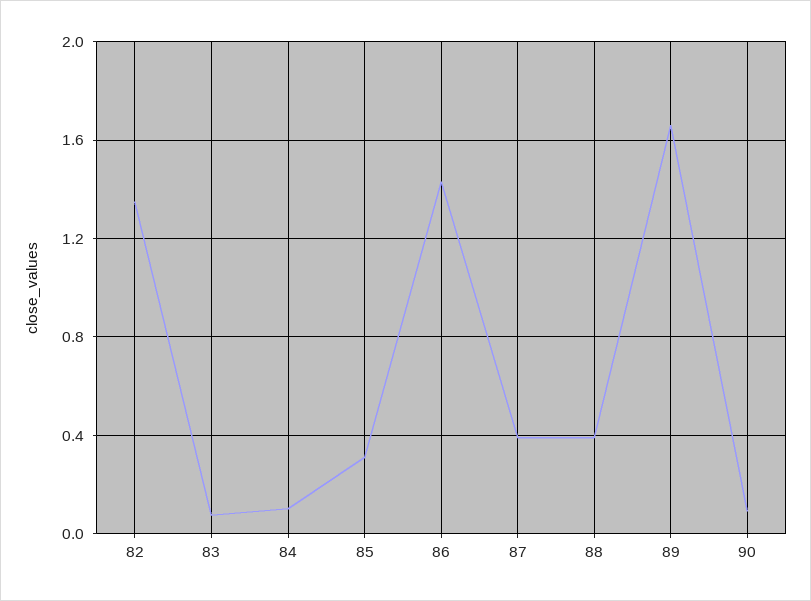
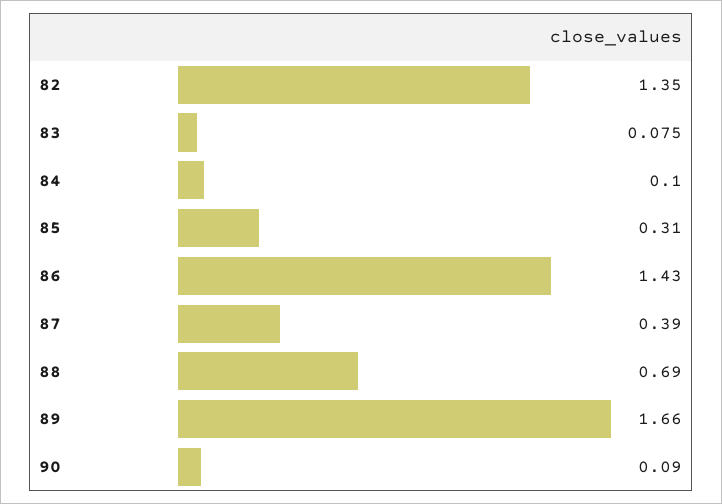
  {
    "82": 1.35,
    "83": 0.075,
    "84": 0.1,
    "85": 0.31,
    "86": 1.43,
    "87": 0.39,
-   "88": 0.4,
+   "88": 0.69,
    "89": 1.66,
    "90": 0.09
  }

